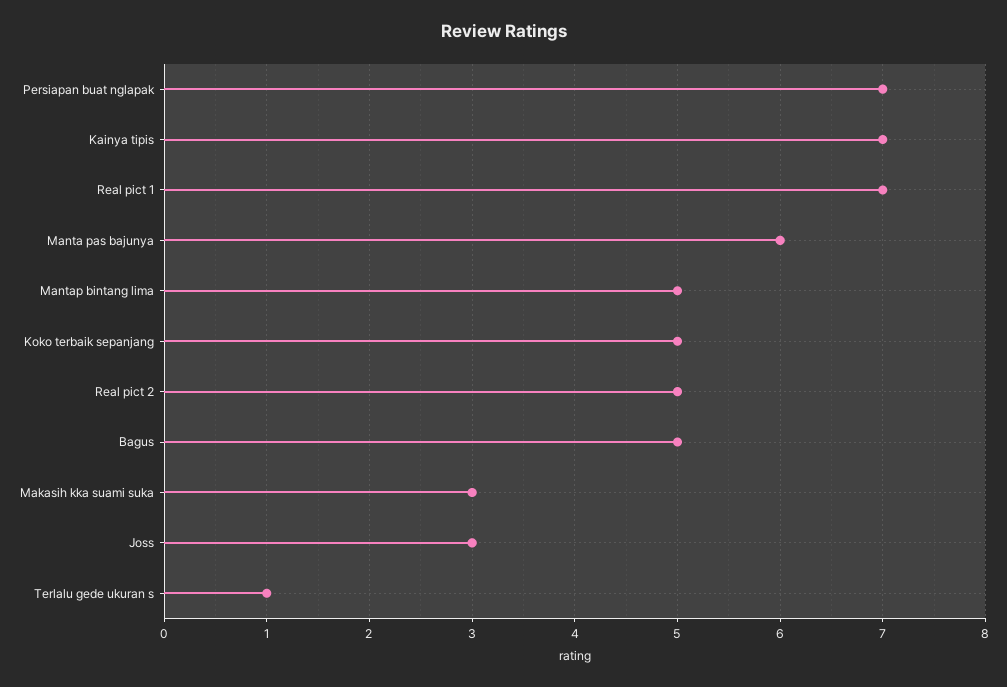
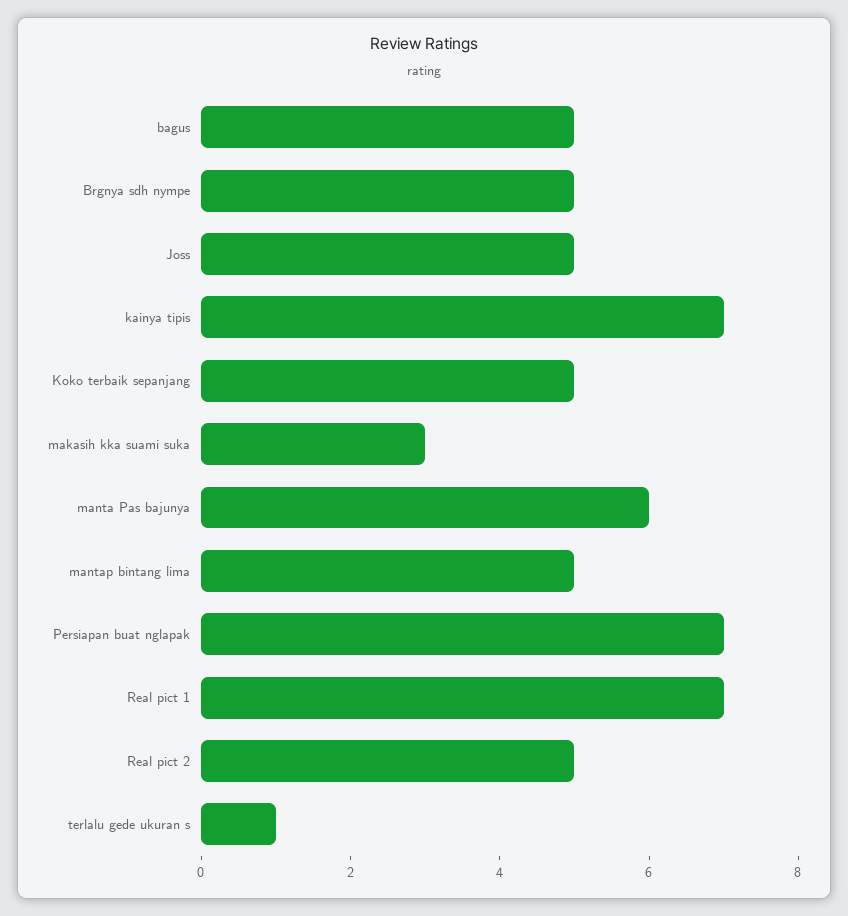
  {
    "Persiapan buat nglapak": 7,
    "Kainya tipis": 7,
    "Real pict 1": 7,
    "Manta pas bajunya": 6,
    "Mantap bintang lima": 5,
    "Koko terbaik sepanjang": 5,
    "Real pict 2": 5,
    "Bagus": 5,
    "Makasih kka suami suka": 3,
-   "Joss": 3,
+   "Joss": 5,
-   "Terlalu gede ukuran s": 1
+   "Terlalu gede ukuran s": 1,
+   "Brgnya sdh nympe": 5
  }

